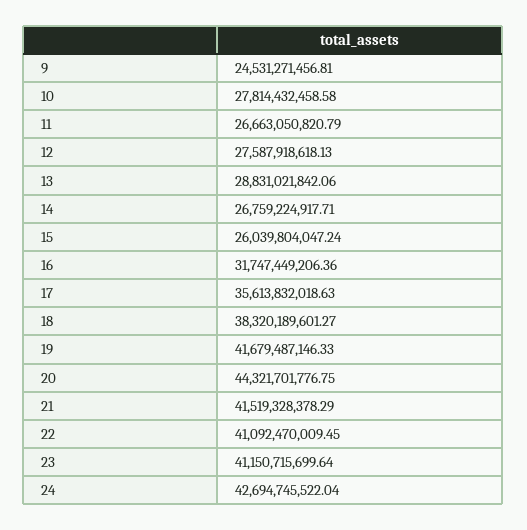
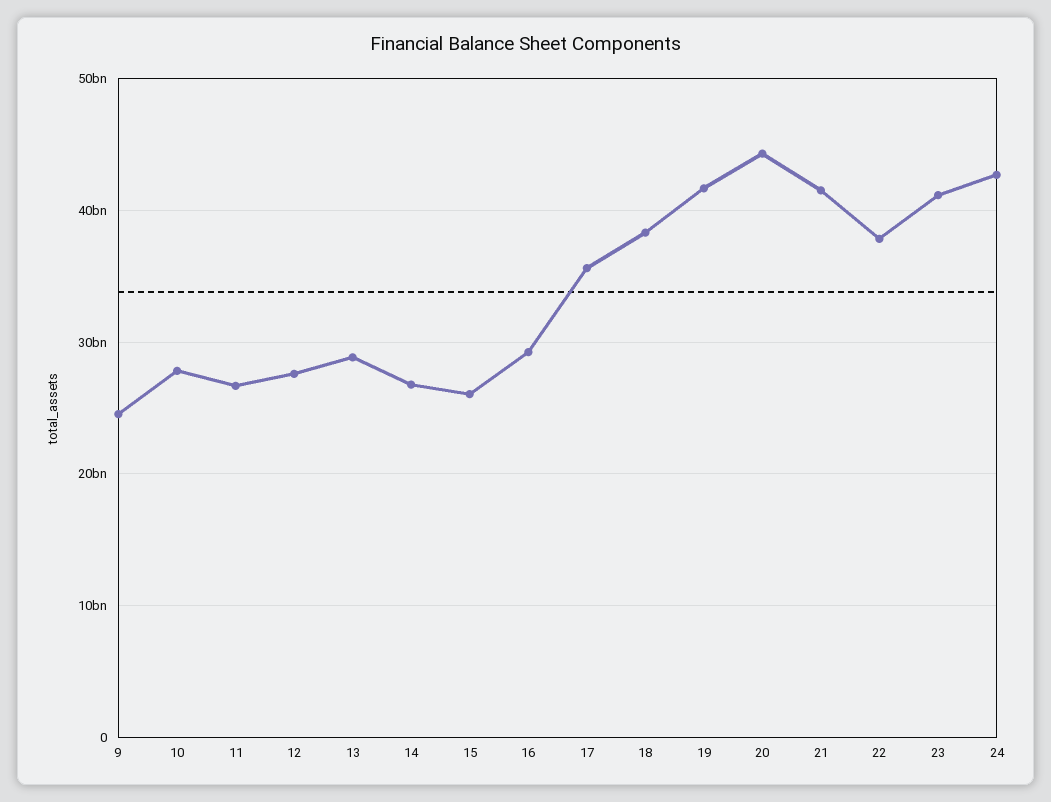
  {
    "9": 24531271456.81,
    "10": 27814432458.58,
    "11": 26663050820.79,
    "12": 27587918618.13,
    "13": 28831021842.06,
    "14": 26759224917.71,
    "15": 26039804047.24,
-   "16": 31747449206.36,
+   "16": 29000000000,
    "17": 35613832018.63,
    "18": 38320189601.27,
    "19": 41679487146.33,
    "20": 44321701776.75,
    "21": 41519328378.29,
-   "22": 41092470009.45,
+   "22": 38000000000,
    "23": 41150715699.64,
    "24": 42694745522.04
  }

